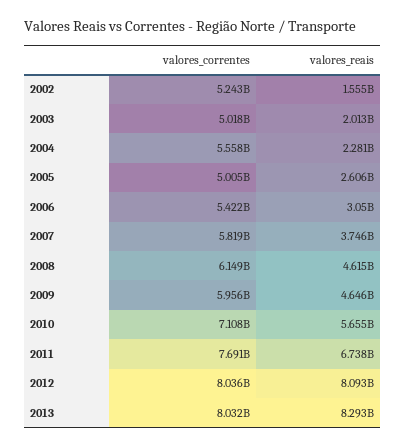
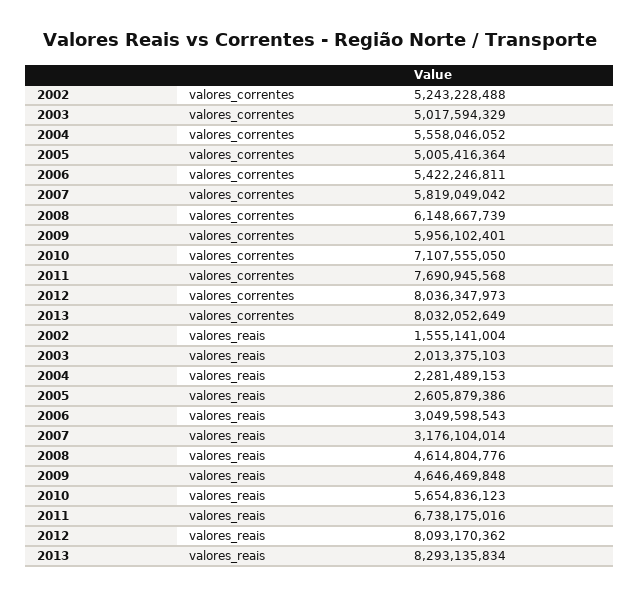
  {
    "valores_correntes": {
      "2002": 5243228488,
      "2003": 5017594329,
      "2004": 5558046052,
      "2005": 5005416364,
      "2006": 5422246811,
      "2007": 5819049042,
      "2008": 6148667739,
      "2009": 5956102401,
      "2010": 7107555050,
      "2011": 7690945568,
      "2012": 8036347973,
      "2013": 8032052649
    },
    "valores_reais": {
      "2002": 1555141004,
      "2003": 2013375103,
      "2004": 2281489153,
      "2005": 2605879386,
      "2006": 3049598543,
-     "2007": 3746000000,
+     "2007": 3176104014,
      "2008": 4614804776,
      "2009": 4646469848,
      "2010": 5654836123,
      "2011": 6738175016,
      "2012": 8093170362,
      "2013": 8293135834
    }
  }

